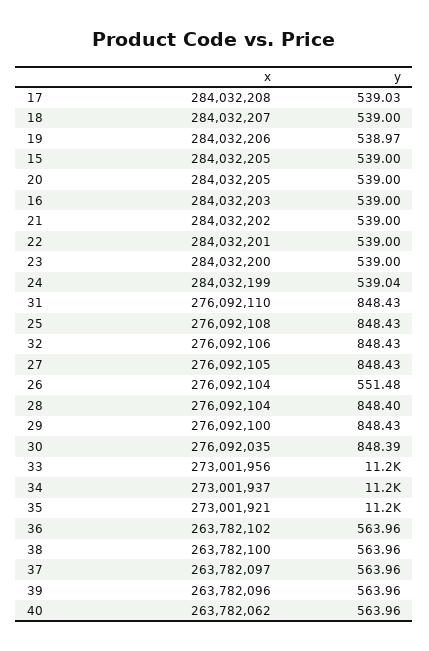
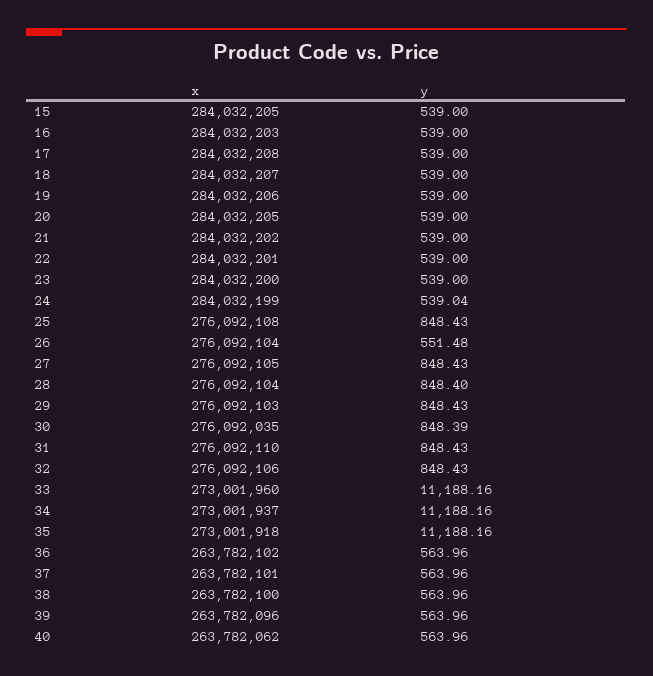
  {
    "x": {
      "17": 284032208,
      "18": 284032207,
      "19": 284032206,
      "15": 284032205,
      "20": 284032205,
      "16": 284032203,
      "21": 284032202,
      "22": 284032201,
      "23": 284032200,
      "24": 284032199,
      "31": 276092110,
      "25": 276092108,
      "32": 276092106,
      "27": 276092105,
      "26": 276092104,
      "28": 276092104,
-     "29": 276092100,
+     "29": 276092103,
      "30": 276092035,
-     "33": 273001956,
+     "33": 273001960,
      "34": 273001937,
-     "35": 273001921,
+     "35": 273001918,
      "36": 263782102,
      "38": 263782100,
-     "37": 263782097,
+     "37": 263782101,
      "39": 263782096,
      "40": 263782062
    },
    "y": {
-     "17": 539.03,
+     "17": 539,
      "18": 539,
-     "19": 538.97,
+     "19": 539,
      "15": 539,
      "20": 539,
      "16": 539,
      "21": 539,
      "22": 539,
      "23": 539,
      "24": 539.04,
      "31": 848.43,
      "25": 848.43,
      "32": 848.43,
      "27": 848.43,
      "26": 551.48,
      "28": 848.4,
      "29": 848.43,
      "30": 848.39,
      "33": 11188.16,
      "34": 11188.16,
      "35": 11188.16,
      "36": 563.96,
      "38": 563.96,
      "37": 563.96,
      "39": 563.96,
      "40": 563.96
    }
  }

